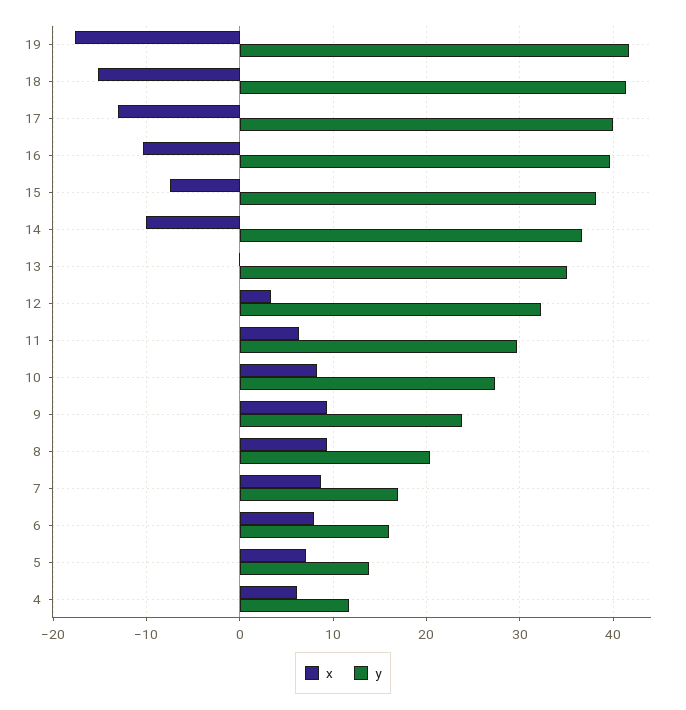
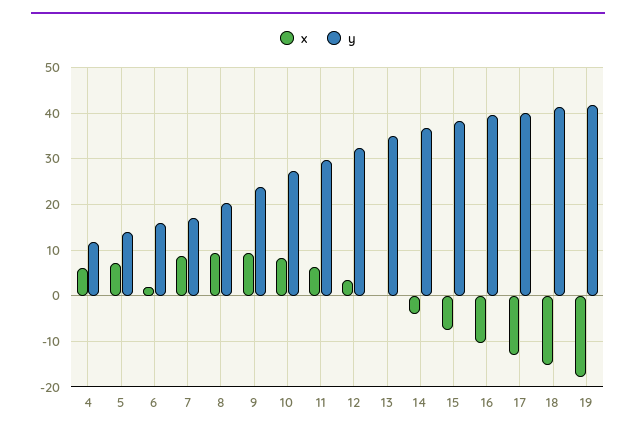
  {
    "x": {
      "19": -18,
      "18": -15,
      "17": -13,
      "16": -10,
      "15": -8,
-     "14": -10,
+     "14": -4,
      "13": 0,
      "12": 3,
      "11": 6,
      "10": 8,
      "9": 9,
      "8": 9,
      "7": 9,
-     "6": 8,
+     "6": 2,
      "5": 7,
      "4": 6
    },
    "y": {
      "19": 42,
      "18": 41,
      "17": 40,
      "16": 40,
      "15": 38,
      "14": 37,
      "13": 35,
      "12": 32,
      "11": 30,
      "10": 27,
      "9": 24,
      "8": 20,
      "7": 17,
      "6": 16,
      "5": 14,
      "4": 12
    }
  }

